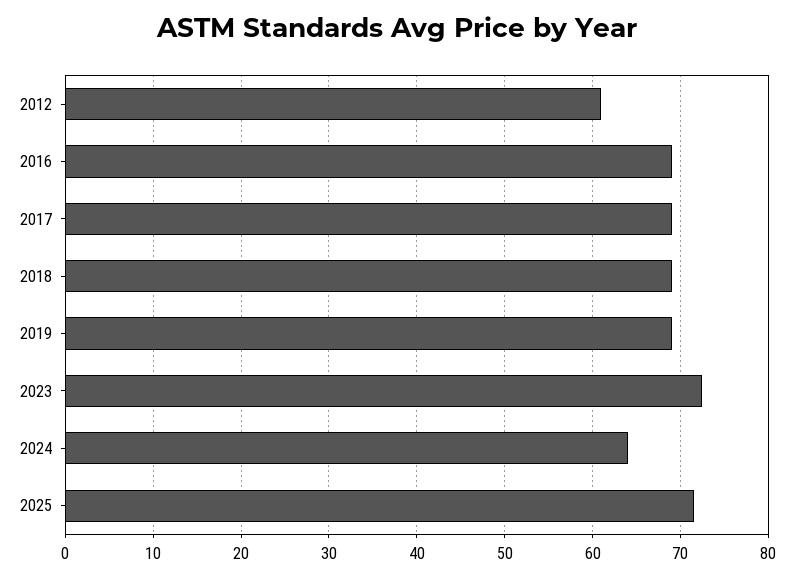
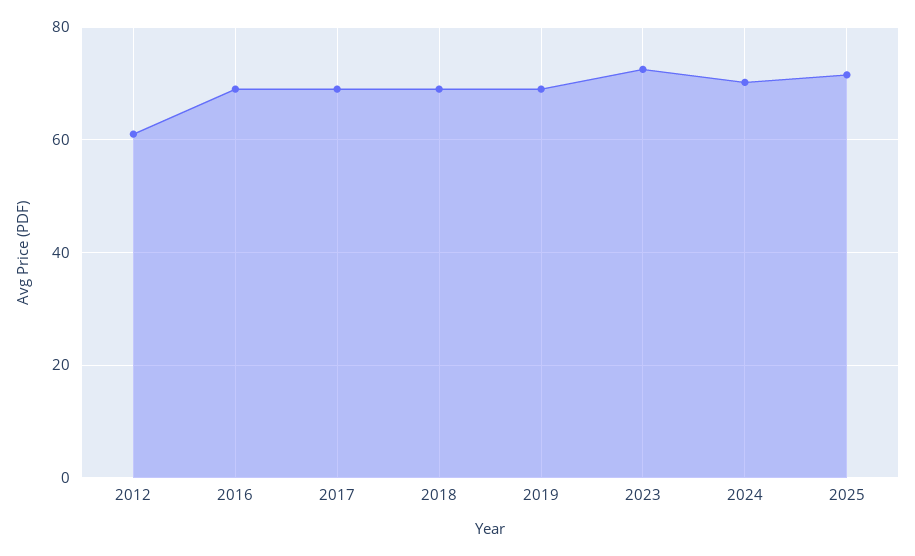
  {
    "2012": 61,
    "2016": 69,
    "2017": 69,
    "2018": 69,
    "2019": 69,
    "2023": 73,
-   "2024": 64,
+   "2024": 70,
    "2025": 72
  }

